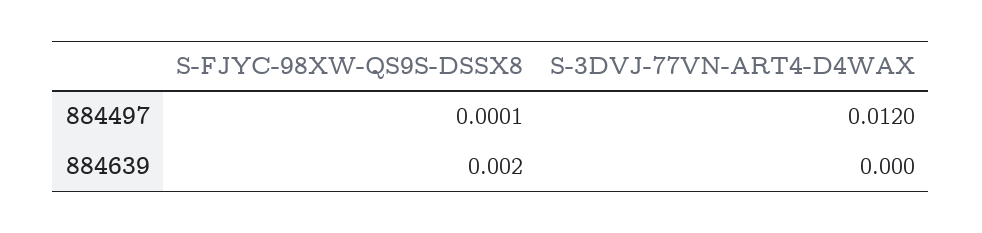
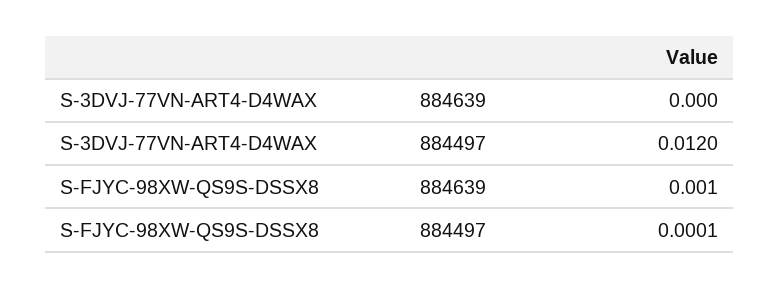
  {
    "S-FJYC-98XW-QS9S-DSSX8": {
      "884497": 0.0001,
-     "884639": 0.002
+     "884639": 0.001
    },
    "S-3DVJ-77VN-ART4-D4WAX": {
      "884497": 0.012,
      "884639": 0
    }
  }

